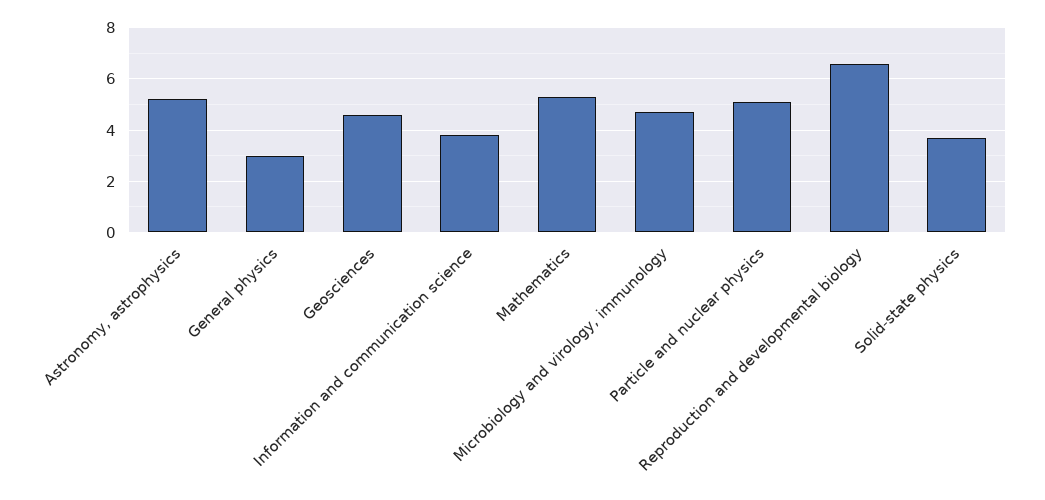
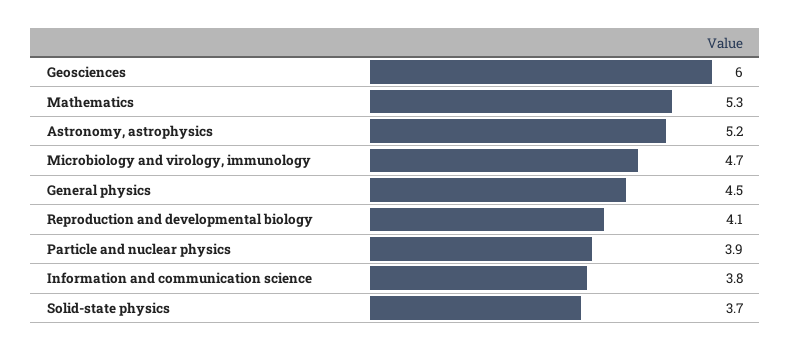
  {
    "Astronomy, astrophysics": 5.2,
-   "General physics": 3,
+   "General physics": 4.5,
-   "Geosciences": 4.5,
+   "Geosciences": 6,
    "Information and communication science": 3.8,
    "Mathematics": 5.3,
    "Microbiology and virology, immunology": 4.7,
-   "Particle and nuclear physics": 5,
+   "Particle and nuclear physics": 3.9,
-   "Reproduction and developmental biology": 6.5,
+   "Reproduction and developmental biology": 4.1,
    "Solid-state physics": 3.7
  }

